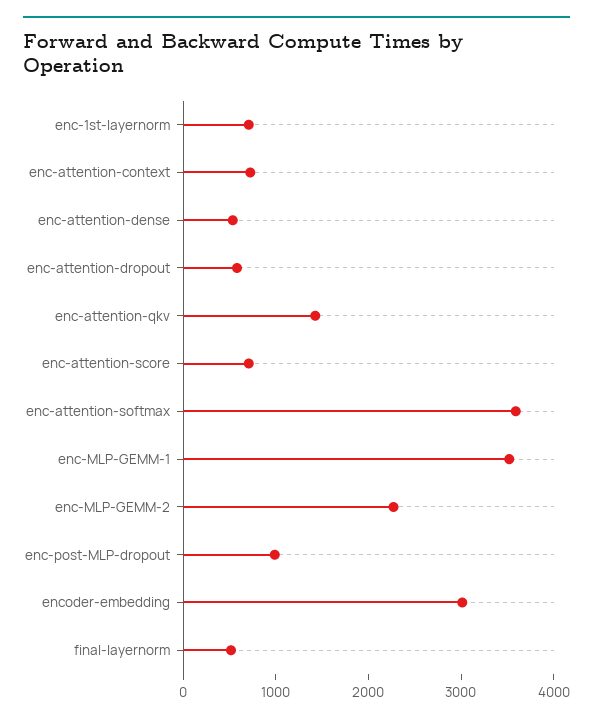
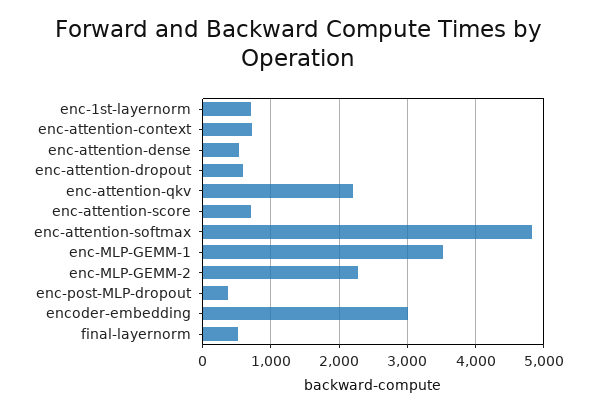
  {
    "enc-1st-layernorm": 700,
    "enc-attention-context": 700,
    "enc-attention-dense": 500,
    "enc-attention-dropout": 600,
-   "enc-attention-qkv": 1400,
+   "enc-attention-qkv": 2200,
    "enc-attention-score": 700,
-   "enc-attention-softmax": 3600,
+   "enc-attention-softmax": 4800,
    "enc-MLP-GEMM-1": 3500,
    "enc-MLP-GEMM-2": 2300,
-   "enc-post-MLP-dropout": 1000,
+   "enc-post-MLP-dropout": 400,
    "encoder-embedding": 3000,
    "final-layernorm": 500
  }

